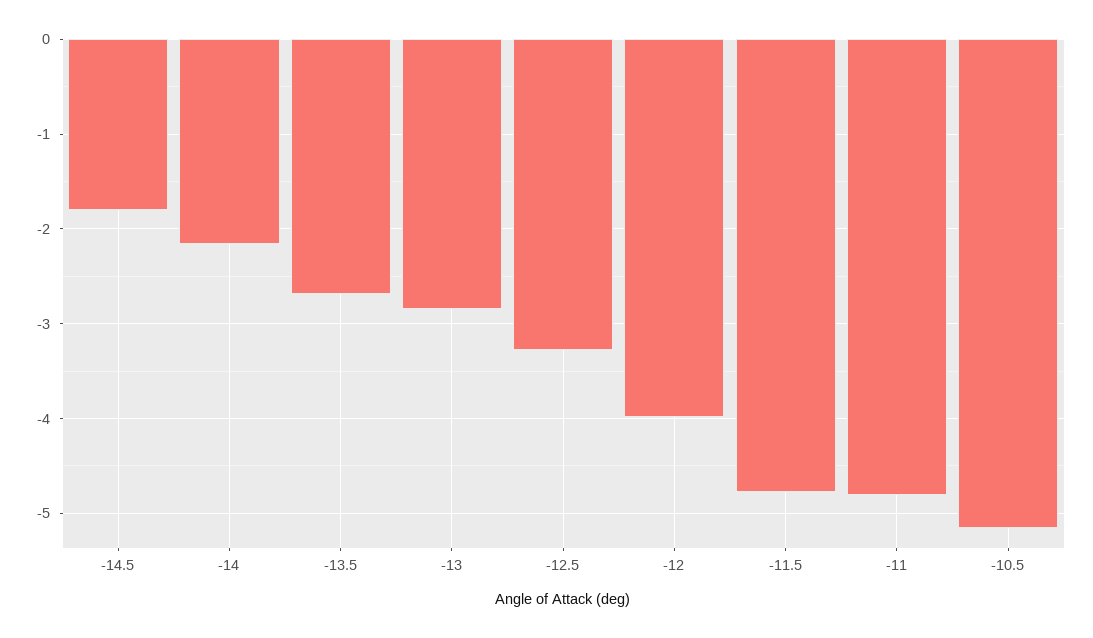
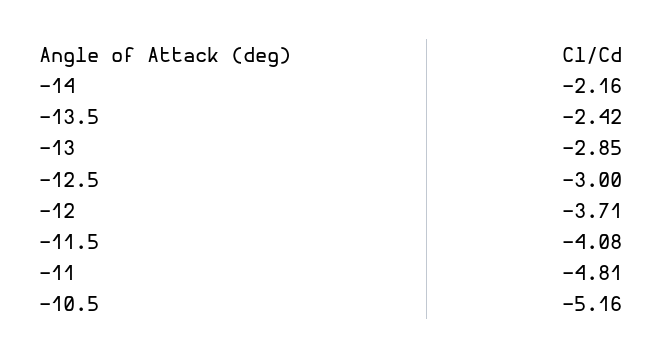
  {
-   "-14.5": -1.8,
    "-14": -2.16,
-   "-13.5": -2.7,
+   "-13.5": -2.42,
    "-13": -2.85,
-   "-12.5": -3.3,
+   "-12.5": -3,
-   "-12": -4,
+   "-12": -3.71,
-   "-11.5": -4.8,
+   "-11.5": -4.08,
    "-11": -4.81,
    "-10.5": -5.16
  }

